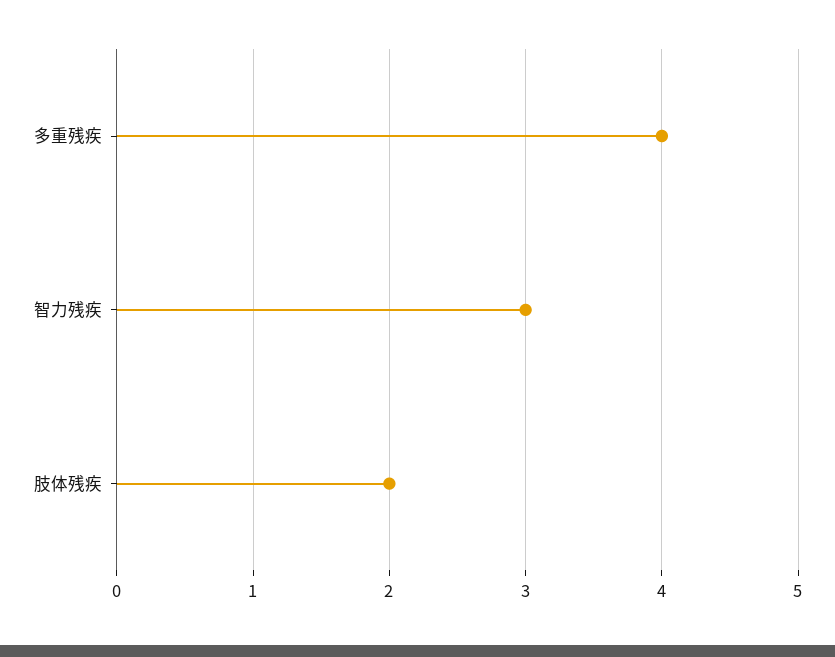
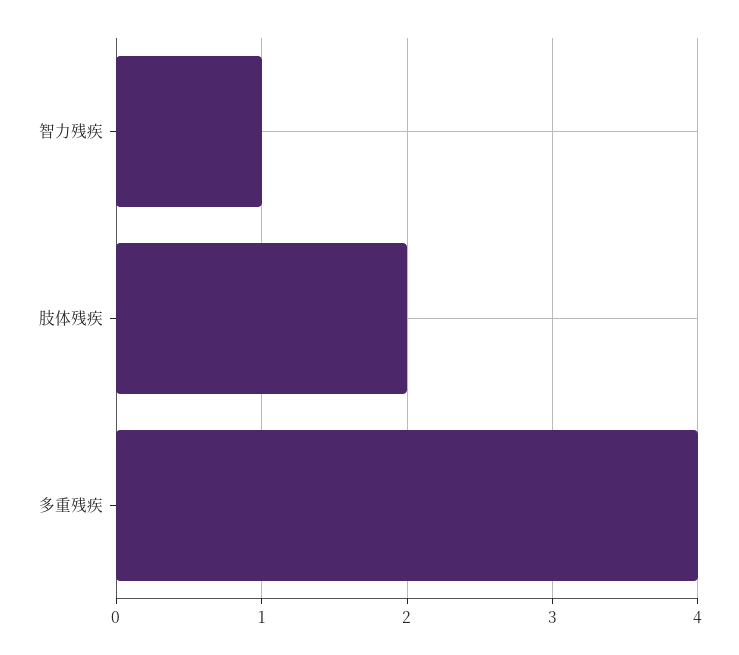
  {
    "多重残疾": 4,
-   "智力残疾": 3,
+   "智力残疾": 1,
    "肢体残疾": 2
  }

